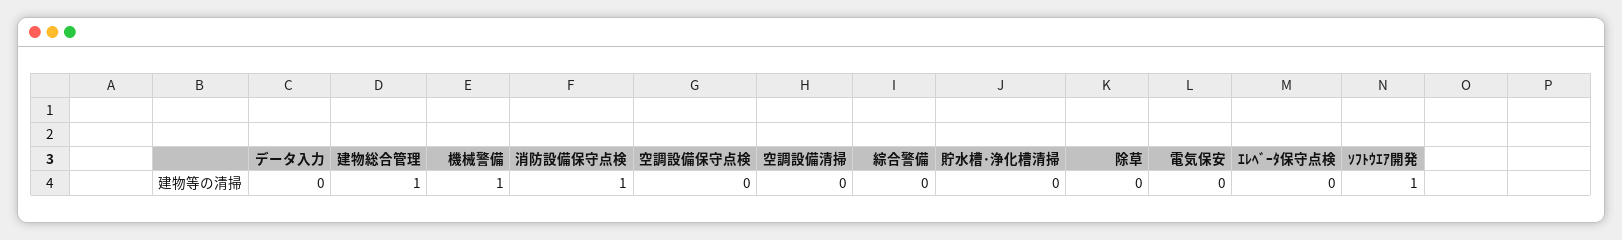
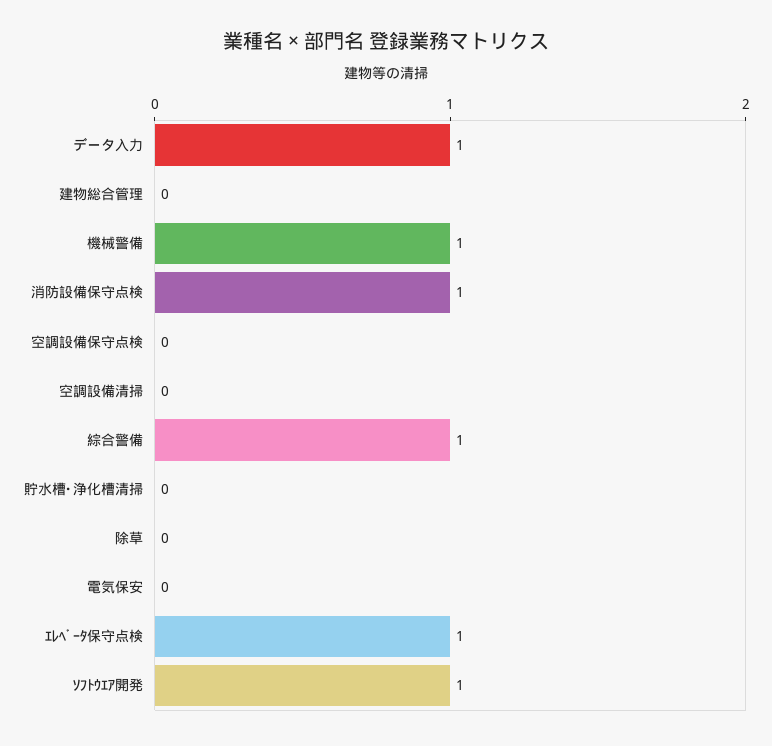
  {
-   "データ入力": 0,
+   "データ入力": 1,
-   "建物総合管理": 1,
+   "建物総合管理": 0,
    "機械警備": 1,
    "消防設備保守点検": 1,
    "空調設備保守点検": 0,
    "空調設備清掃": 0,
-   "綜合警備": 0,
+   "綜合警備": 1,
    "貯水槽･浄化槽清掃": 0,
    "除草": 0,
    "電気保安": 0,
-   "ｴﾚﾍﾞｰﾀ保守点検": 0,
+   "ｴﾚﾍﾞｰﾀ保守点検": 1,
    "ｿﾌﾄｳｴｱ開発": 1
  }

